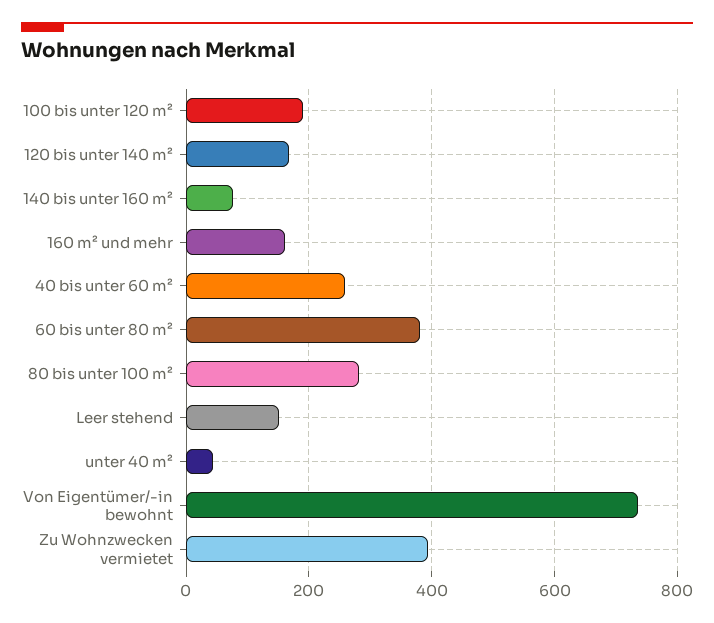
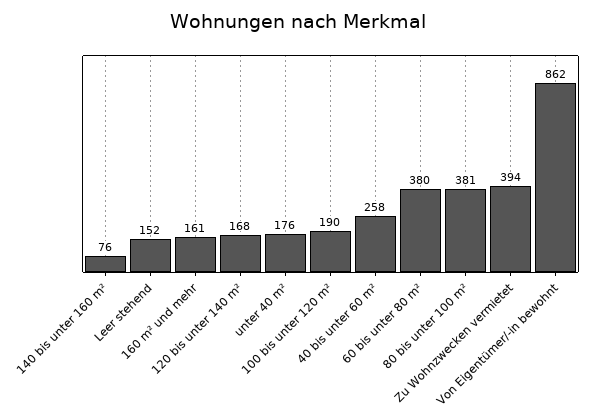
  {
    "100 bis unter 120 m²": 190,
    "120 bis unter 140 m²": 168,
    "140 bis unter 160 m²": 76,
    "160 m² und mehr": 161,
    "40 bis unter 60 m²": 258,
    "60 bis unter 80 m²": 380,
-   "80 bis unter 100 m²": 280,
+   "80 bis unter 100 m²": 381,
    "Leer stehend": 152,
-   "unter 40 m²": 40,
+   "unter 40 m²": 176,
-   "Von Eigentümer/-in bewohnt": 740,
+   "Von Eigentümer/-in bewohnt": 862,
    "Zu Wohnzwecken vermietet": 394
  }

